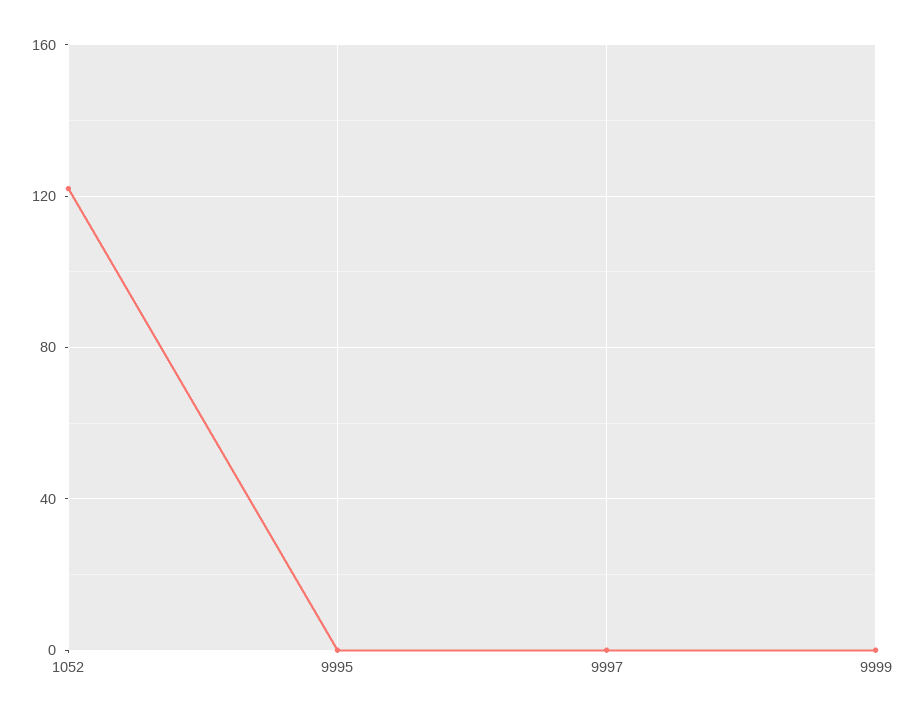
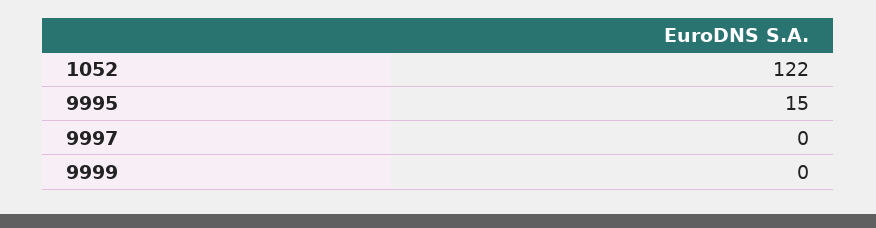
  {
    "1052": 122,
-   "9995": 0,
+   "9995": 15,
    "9997": 0,
    "9999": 0
  }

